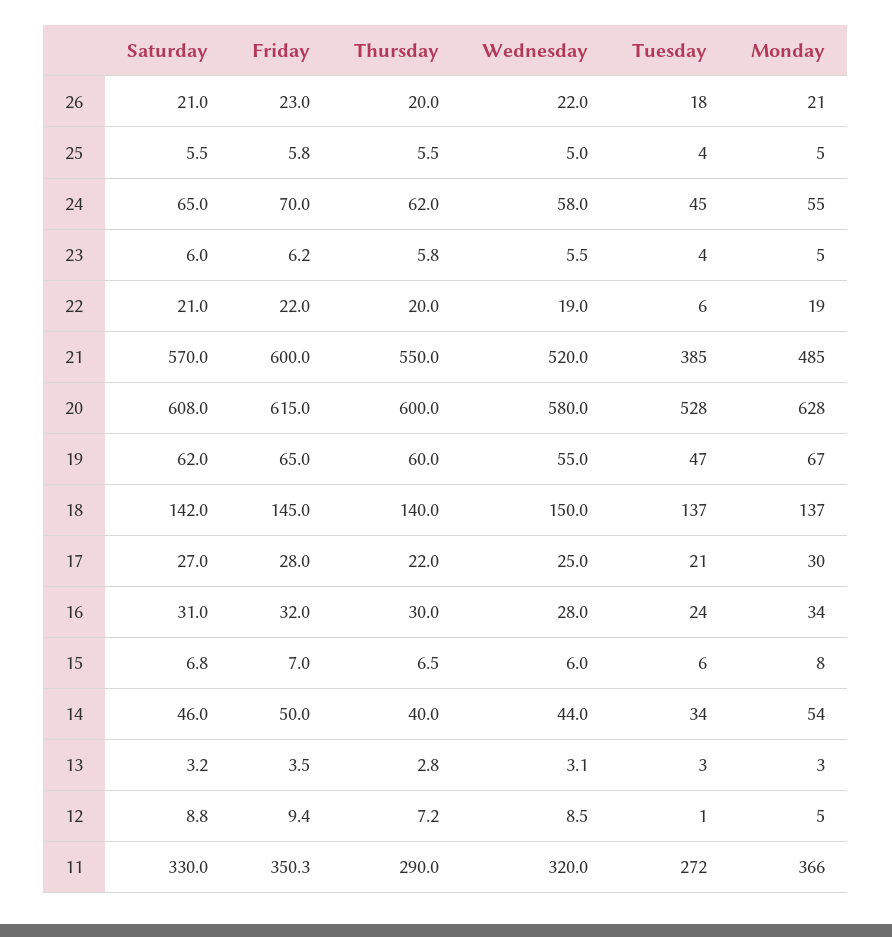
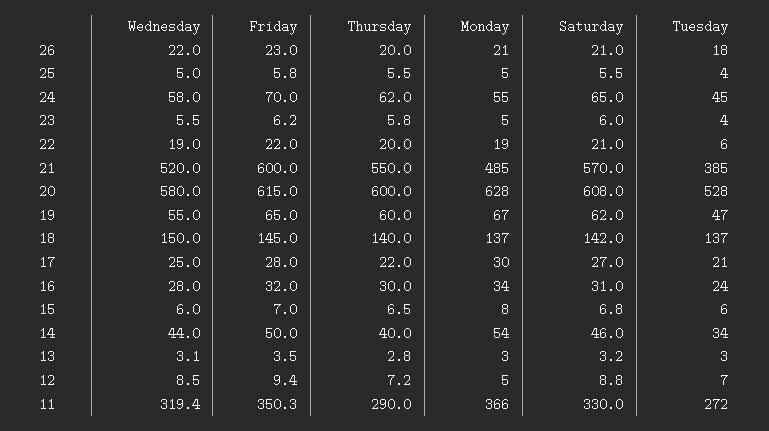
  {
    "Saturday": {
      "26": 21,
      "25": 5.5,
      "24": 65,
      "23": 6,
      "22": 21,
      "21": 570,
      "20": 608,
      "19": 62,
      "18": 142,
      "17": 27,
      "16": 31,
      "15": 6.8,
      "14": 46,
      "13": 3.2,
      "12": 8.8,
      "11": 330
    },
    "Friday": {
      "26": 23,
      "25": 5.8,
      "24": 70,
      "23": 6.2,
      "22": 22,
      "21": 600,
      "20": 615,
      "19": 65,
      "18": 145,
      "17": 28,
      "16": 32,
      "15": 7,
      "14": 50,
      "13": 3.5,
      "12": 9.4,
      "11": 350.3
    },
    "Thursday": {
      "26": 20,
      "25": 5.5,
      "24": 62,
      "23": 5.8,
      "22": 20,
      "21": 550,
      "20": 600,
      "19": 60,
      "18": 140,
      "17": 22,
      "16": 30,
      "15": 6.5,
      "14": 40,
      "13": 2.8,
      "12": 7.2,
      "11": 290
    },
    "Wednesday": {
      "26": 22,
      "25": 5,
      "24": 58,
      "23": 5.5,
      "22": 19,
      "21": 520,
      "20": 580,
      "19": 55,
      "18": 150,
      "17": 25,
      "16": 28,
      "15": 6,
      "14": 44,
      "13": 3.1,
      "12": 8.5,
-     "11": 320
+     "11": 319.4
    },
    "Tuesday": {
      "26": 18,
      "25": 4,
      "24": 45,
      "23": 4,
      "22": 6,
      "21": 385,
      "20": 528,
      "19": 47,
      "18": 137,
      "17": 21,
      "16": 24,
      "15": 6,
      "14": 34,
      "13": 3,
-     "12": 1,
+     "12": 7,
      "11": 272
    },
    "Monday": {
      "26": 21,
      "25": 5,
      "24": 55,
      "23": 5,
      "22": 19,
      "21": 485,
      "20": 628,
      "19": 67,
      "18": 137,
      "17": 30,
      "16": 34,
      "15": 8,
      "14": 54,
      "13": 3,
      "12": 5,
      "11": 366
    }
  }

